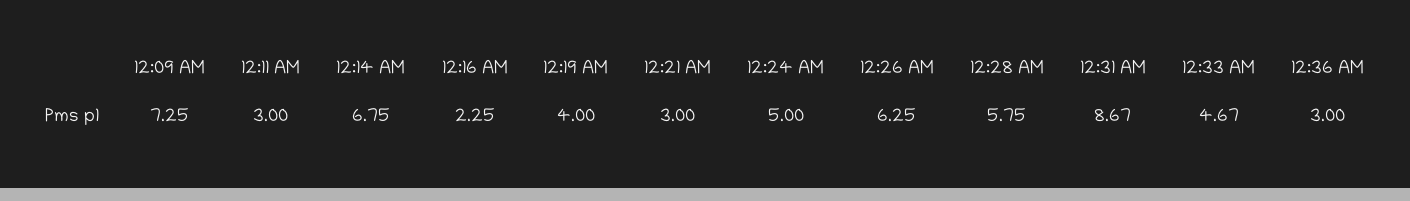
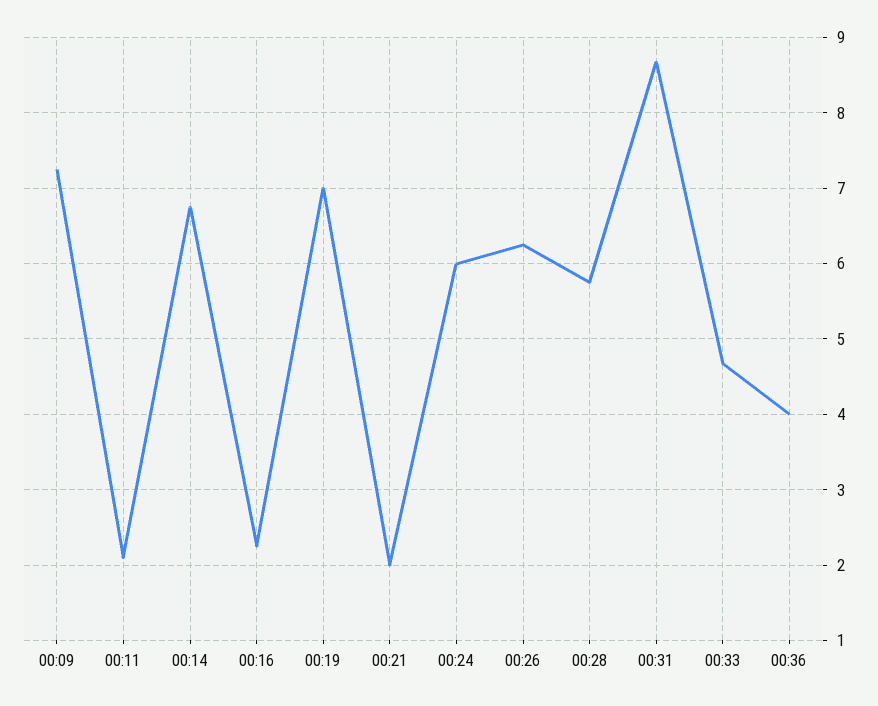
  {
    "12:09 AM": 7.25,
-   "12:11 AM": 3,
+   "12:11 AM": 2.1,
    "12:14 AM": 6.75,
    "12:16 AM": 2.25,
-   "12:19 AM": 4,
+   "12:19 AM": 7,
-   "12:21 AM": 3,
+   "12:21 AM": 2,
-   "12:24 AM": 5,
+   "12:24 AM": 6,
    "12:26 AM": 6.25,
    "12:28 AM": 5.75,
    "12:31 AM": 8.67,
    "12:33 AM": 4.67,
-   "12:36 AM": 3
+   "12:36 AM": 4
  }

